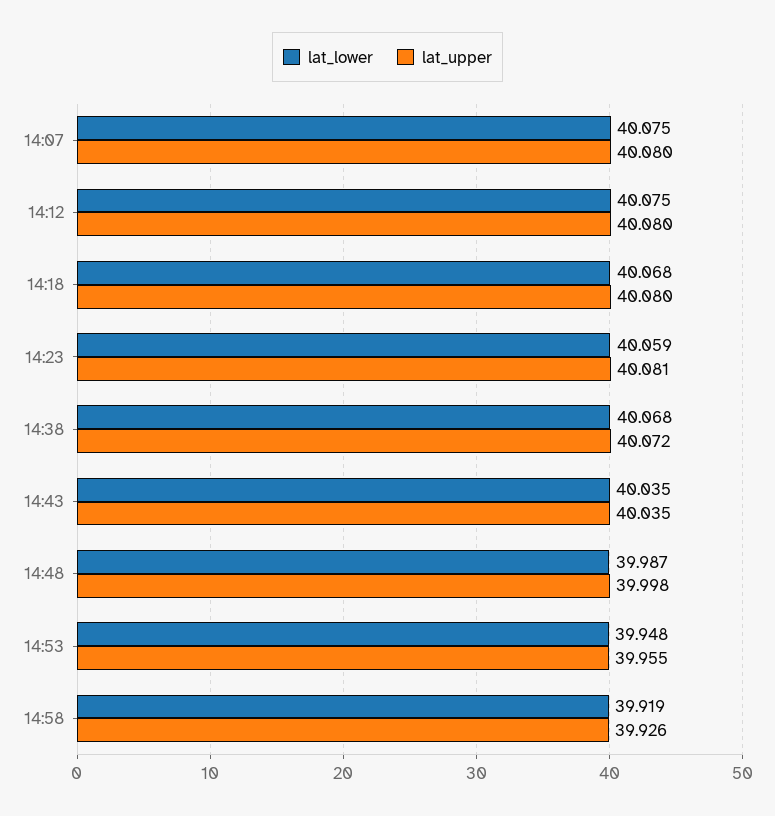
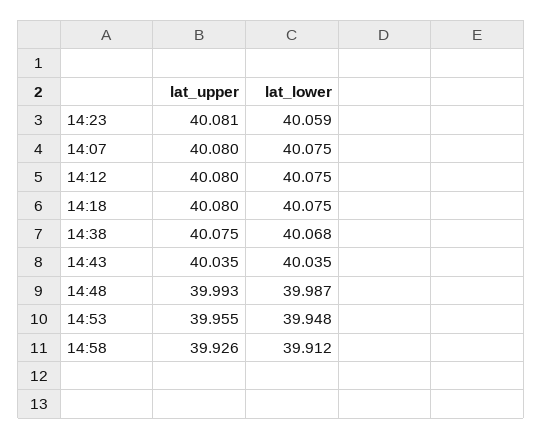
  {
    "lat_lower": {
      "14:07": 40.075,
      "14:12": 40.075,
-     "14:18": 40.068,
+     "14:18": 40.075,
      "14:23": 40.059,
      "14:38": 40.068,
      "14:43": 40.035,
      "14:48": 39.987,
      "14:53": 39.948,
-     "14:58": 39.919
+     "14:58": 39.912
    },
    "lat_upper": {
      "14:07": 40.08,
      "14:12": 40.08,
      "14:18": 40.08,
      "14:23": 40.081,
-     "14:38": 40.072,
+     "14:38": 40.075,
      "14:43": 40.035,
-     "14:48": 39.998,
+     "14:48": 39.993,
      "14:53": 39.955,
      "14:58": 39.926
    }
  }

